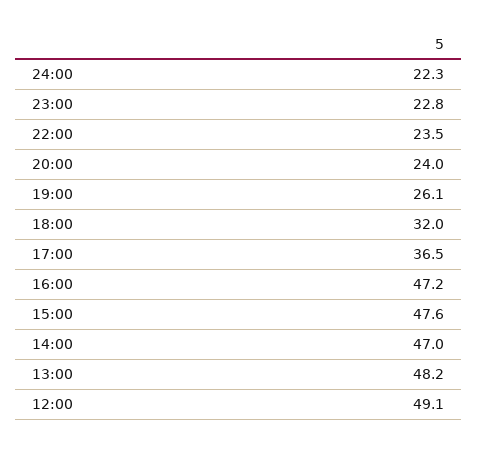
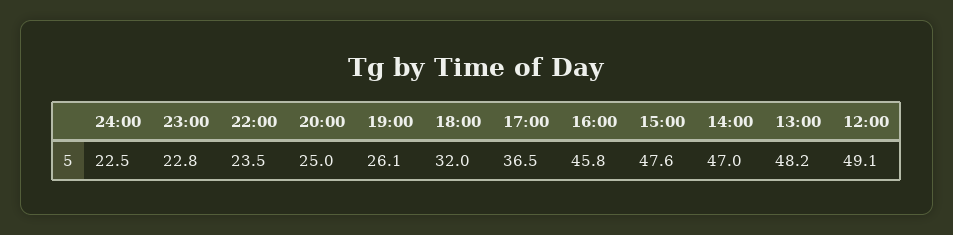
  {
-   "24:00": 22.3,
+   "24:00": 22.5,
    "23:00": 22.8,
    "22:00": 23.5,
-   "20:00": 24,
+   "20:00": 25,
    "19:00": 26.1,
    "18:00": 32,
    "17:00": 36.5,
-   "16:00": 47.2,
+   "16:00": 45.8,
    "15:00": 47.6,
    "14:00": 47,
    "13:00": 48.2,
    "12:00": 49.1
  }

